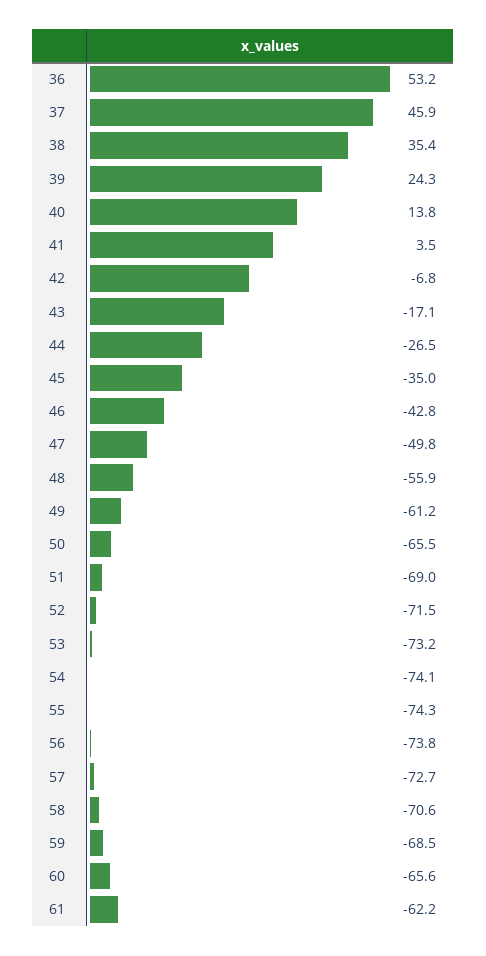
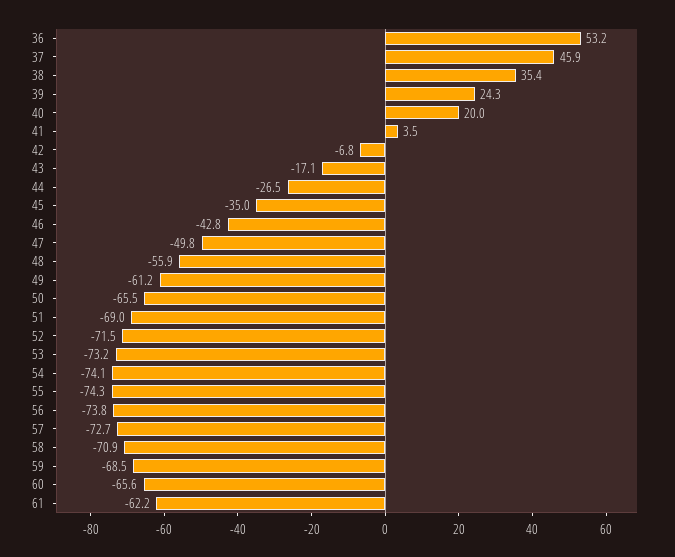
  {
    "36": 53.2,
    "37": 45.9,
    "38": 35.4,
    "39": 24.3,
-   "40": 13.8,
+   "40": 20,
    "41": 3.5,
    "42": -6.8,
    "43": -17.1,
    "44": -26.5,
    "45": -35,
    "46": -42.8,
    "47": -49.8,
    "48": -55.9,
    "49": -61.2,
    "50": -65.5,
    "51": -69,
    "52": -71.5,
    "53": -73.2,
    "54": -74.1,
    "55": -74.3,
    "56": -73.8,
    "57": -72.7,
-   "58": -70.6,
+   "58": -70.9,
    "59": -68.5,
    "60": -65.6,
    "61": -62.2
  }

